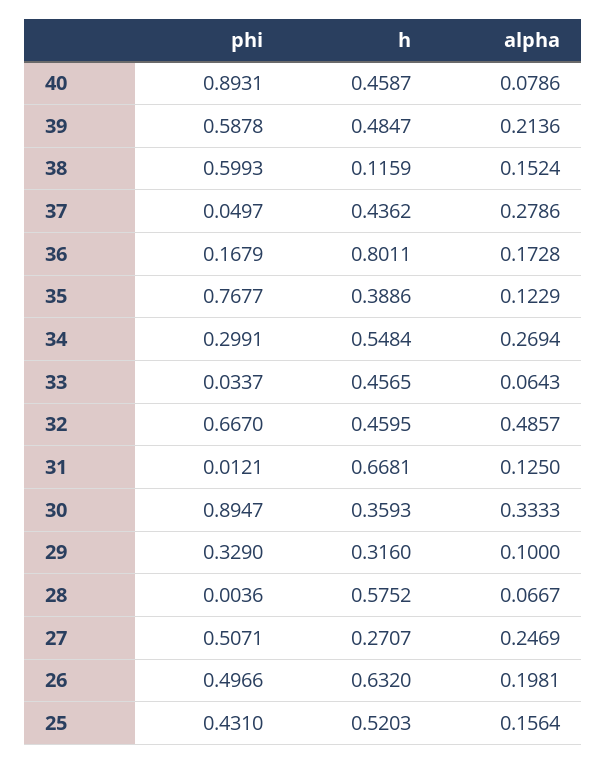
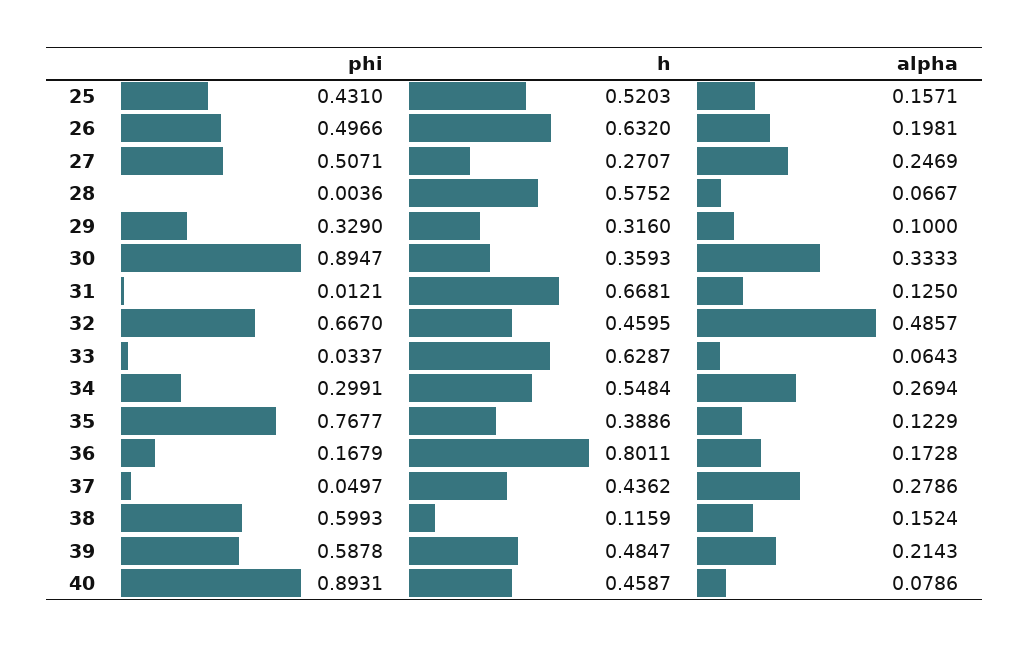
  {
    "phi": {
      "40": 0.8931,
      "39": 0.5878,
      "38": 0.5993,
      "37": 0.0497,
      "36": 0.1679,
      "35": 0.7677,
      "34": 0.2991,
      "33": 0.0337,
      "32": 0.667,
      "31": 0.0121,
      "30": 0.8947,
      "29": 0.329,
      "28": 0.0036,
      "27": 0.5071,
      "26": 0.4966,
      "25": 0.431
    },
    "h": {
      "40": 0.4587,
      "39": 0.4847,
      "38": 0.1159,
      "37": 0.4362,
      "36": 0.8011,
      "35": 0.3886,
      "34": 0.5484,
-     "33": 0.4565,
+     "33": 0.6287,
      "32": 0.4595,
      "31": 0.6681,
      "30": 0.3593,
      "29": 0.316,
      "28": 0.5752,
      "27": 0.2707,
      "26": 0.632,
      "25": 0.5203
    },
    "alpha": {
      "40": 0.0786,
-     "39": 0.2136,
+     "39": 0.2143,
      "38": 0.1524,
      "37": 0.2786,
      "36": 0.1728,
      "35": 0.1229,
      "34": 0.2694,
      "33": 0.0643,
      "32": 0.4857,
      "31": 0.125,
      "30": 0.3333,
      "29": 0.1,
      "28": 0.0667,
      "27": 0.2469,
      "26": 0.1981,
-     "25": 0.1564
+     "25": 0.1571
    }
  }

